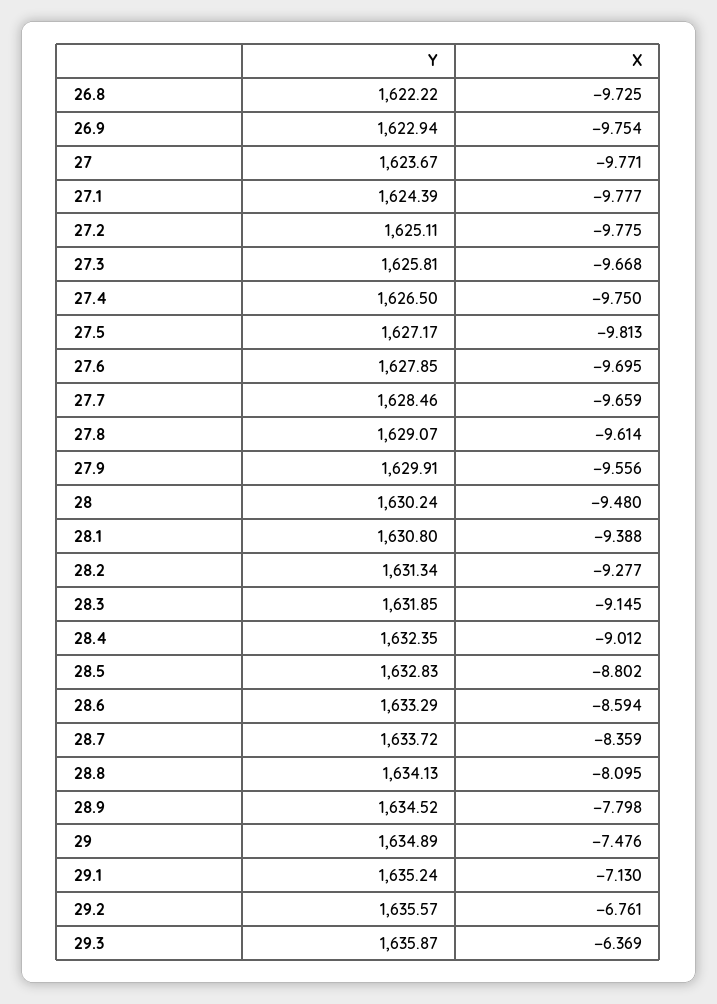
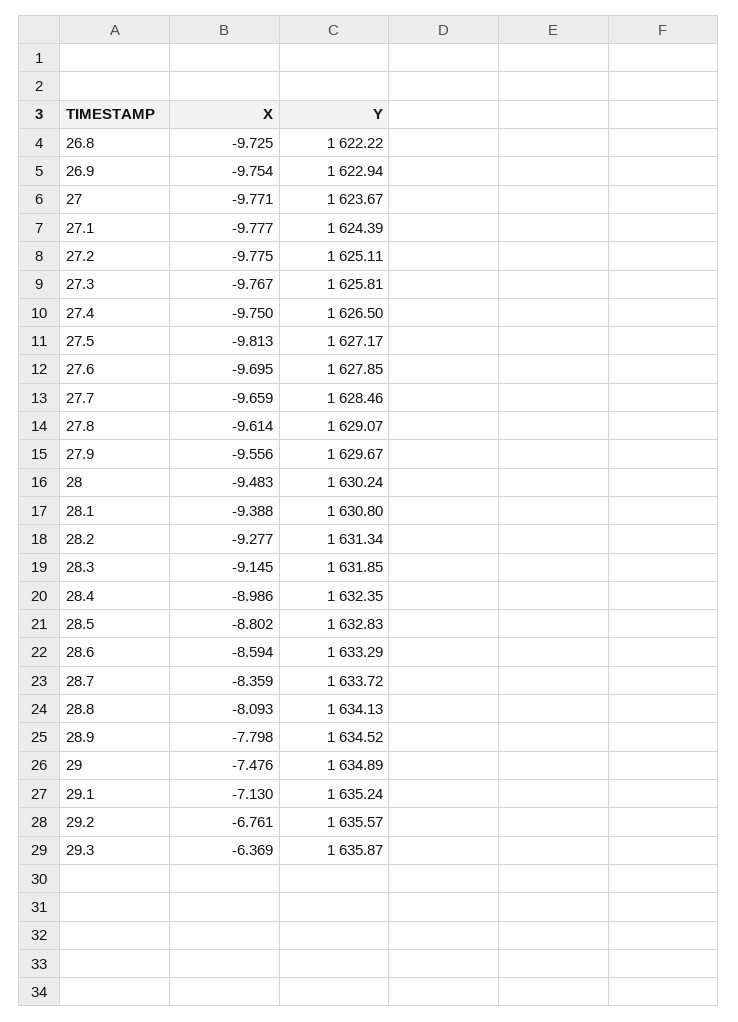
  {
    "Y": {
      "26.8": 1622.22,
      "26.9": 1622.94,
      "27": 1623.67,
      "27.1": 1624.39,
      "27.2": 1625.11,
      "27.3": 1625.81,
      "27.4": 1626.5,
      "27.5": 1627.17,
      "27.6": 1627.85,
      "27.7": 1628.46,
      "27.8": 1629.07,
-     "27.9": 1629.91,
+     "27.9": 1629.67,
      "28": 1630.24,
      "28.1": 1630.8,
      "28.2": 1631.34,
      "28.3": 1631.85,
      "28.4": 1632.35,
      "28.5": 1632.83,
      "28.6": 1633.29,
      "28.7": 1633.72,
      "28.8": 1634.13,
      "28.9": 1634.52,
      "29": 1634.89,
      "29.1": 1635.24,
      "29.2": 1635.57,
      "29.3": 1635.87
    },
    "X": {
      "26.8": -9.725,
      "26.9": -9.754,
      "27": -9.771,
      "27.1": -9.777,
      "27.2": -9.775,
-     "27.3": -9.668,
+     "27.3": -9.767,
      "27.4": -9.75,
      "27.5": -9.813,
      "27.6": -9.695,
      "27.7": -9.659,
      "27.8": -9.614,
      "27.9": -9.556,
-     "28": -9.48,
+     "28": -9.483,
      "28.1": -9.388,
      "28.2": -9.277,
      "28.3": -9.145,
-     "28.4": -9.012,
+     "28.4": -8.986,
      "28.5": -8.802,
      "28.6": -8.594,
      "28.7": -8.359,
-     "28.8": -8.095,
+     "28.8": -8.093,
      "28.9": -7.798,
      "29": -7.476,
      "29.1": -7.13,
      "29.2": -6.761,
      "29.3": -6.369
    }
  }

